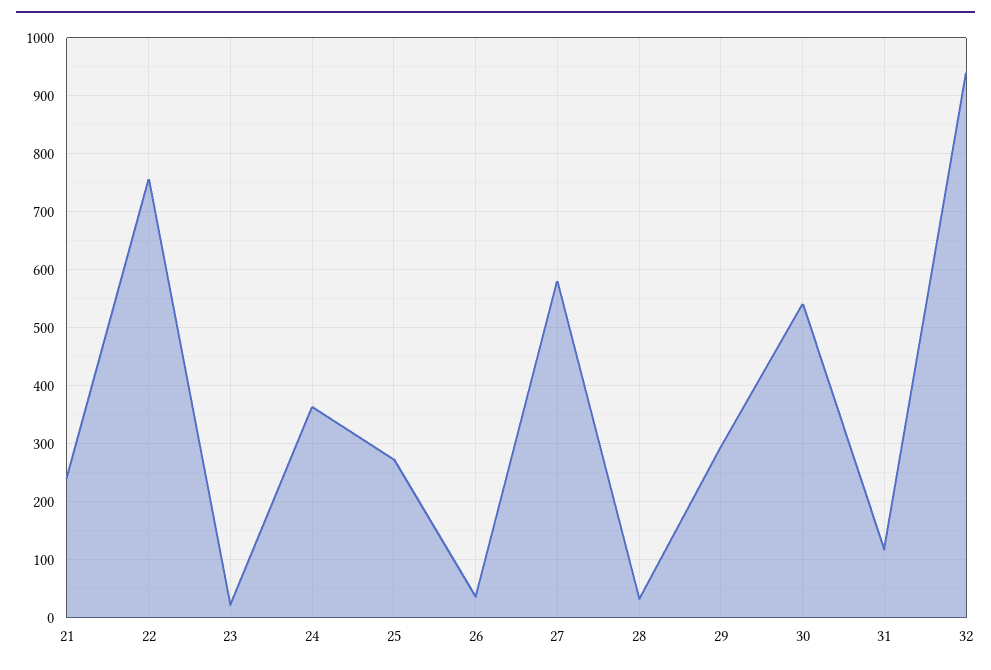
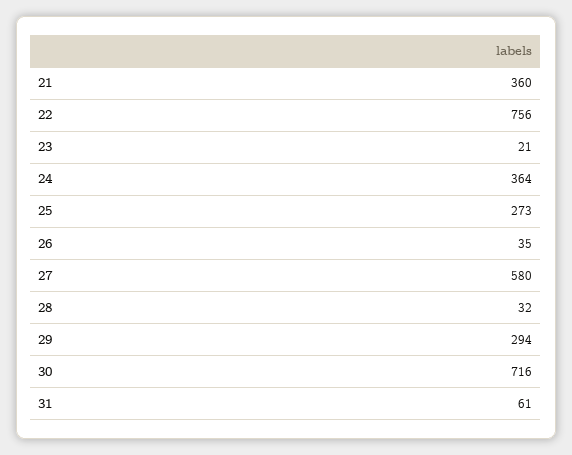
  {
-   "21": 240,
+   "21": 360,
    "22": 756,
    "23": 21,
    "24": 364,
    "25": 273,
    "26": 35,
    "27": 580,
    "28": 32,
    "29": 294,
-   "30": 540,
+   "30": 716,
-   "31": 120,
+   "31": 61
-   "32": 940
  }

